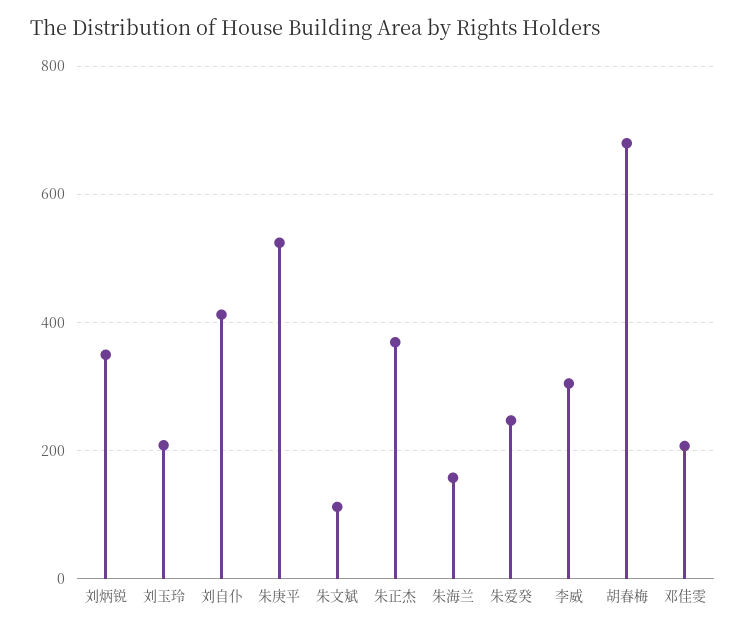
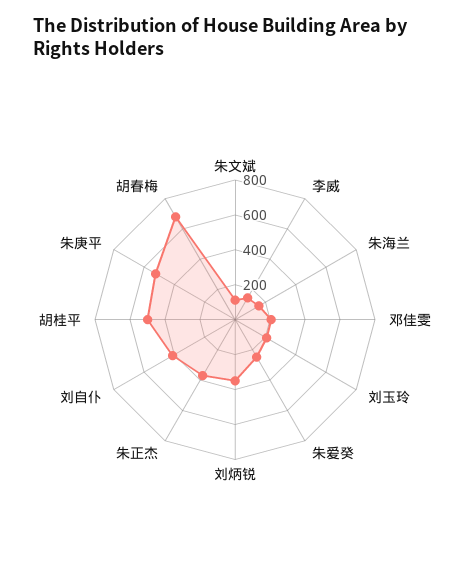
  {
    "刘炳锐": 340,
    "刘玉玲": 200,
    "刘自仆": 420,
    "朱庚平": 520,
    "朱文斌": 120,
    "朱正杰": 360,
    "朱海兰": 160,
    "朱爱癸": 240,
-   "李威": 300,
+   "李威": 150,
    "胡春梅": 680,
-   "邓佳雯": 200
+   "邓佳雯": 200,
+   "胡桂平": 500
  }

